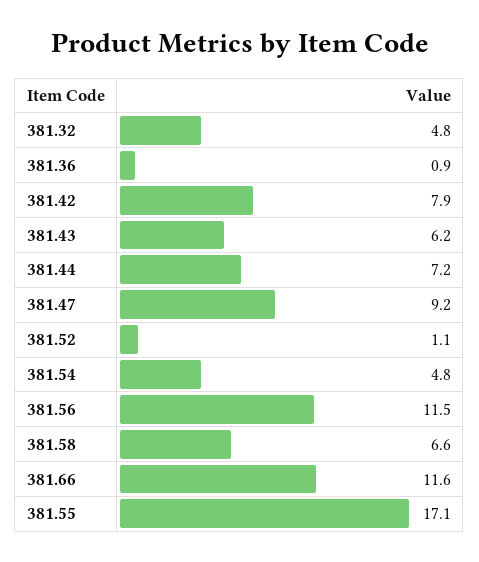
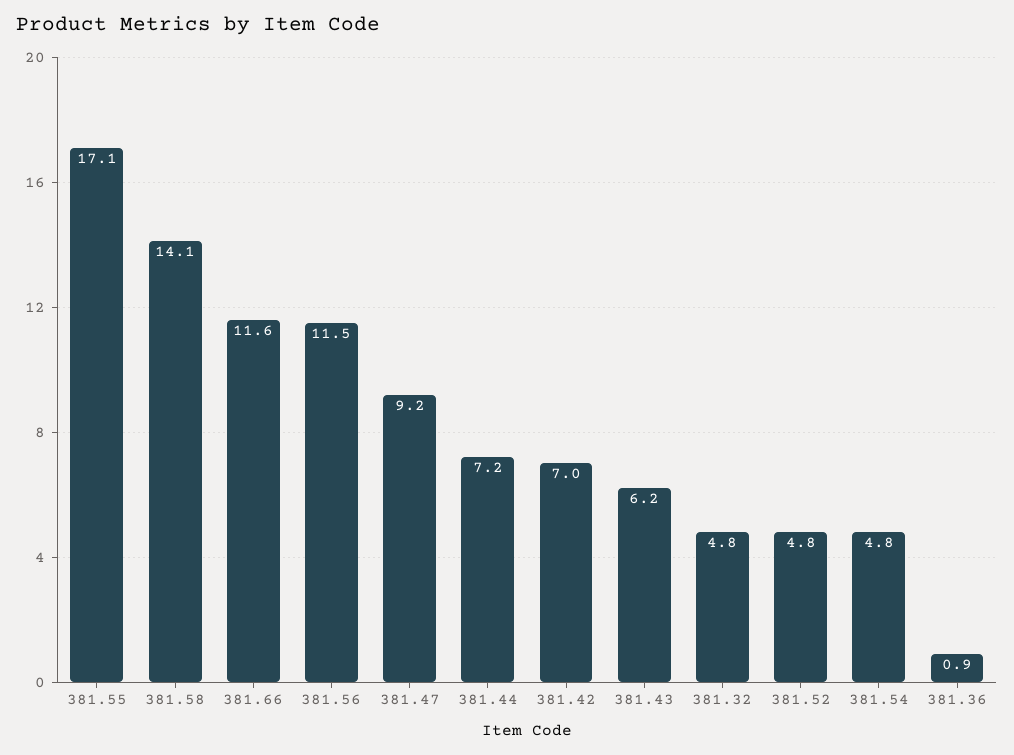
  {
    "381.32": 4.8,
    "381.36": 0.9,
-   "381.42": 7.9,
+   "381.42": 7,
    "381.43": 6.2,
    "381.44": 7.2,
    "381.47": 9.2,
-   "381.52": 1.1,
+   "381.52": 4.8,
    "381.54": 4.8,
    "381.56": 11.5,
-   "381.58": 6.6,
+   "381.58": 14.1,
    "381.66": 11.6,
    "381.55": 17.1
  }

